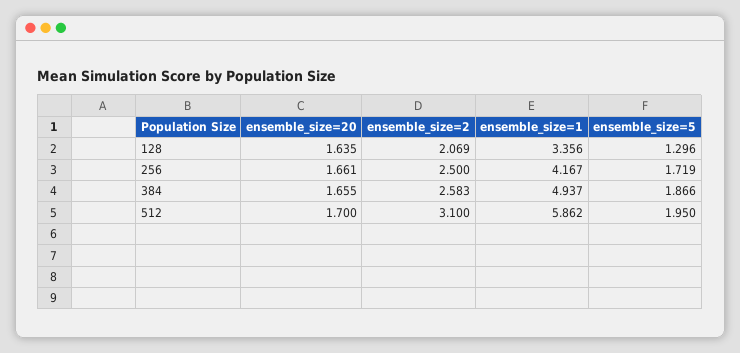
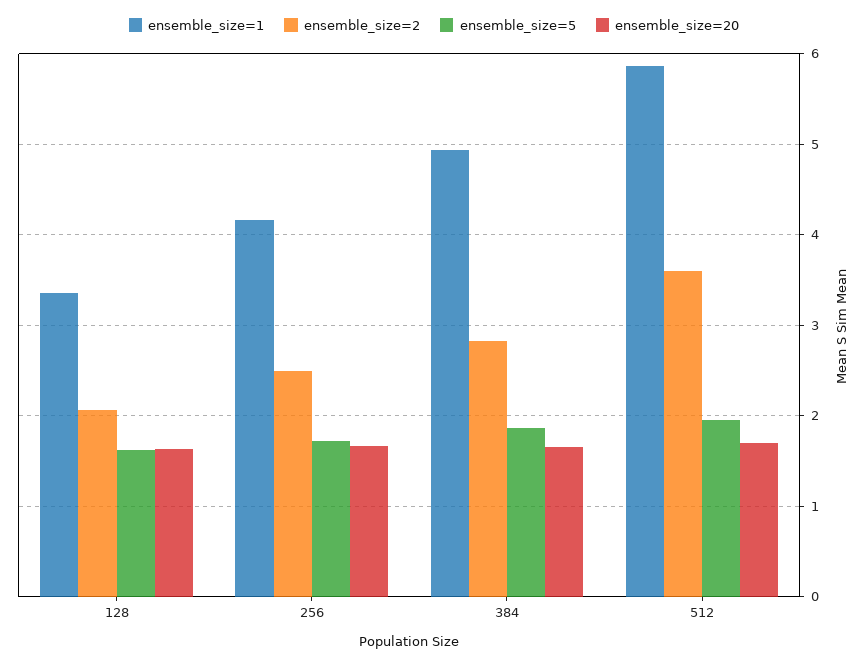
  {
    "ensemble_size=20": {
      "128": 1.635,
      "256": 1.661,
      "384": 1.655,
      "512": 1.7
    },
    "ensemble_size=2": {
      "128": 2.069,
      "256": 2.5,
-     "384": 2.583,
+     "384": 2.8,
-     "512": 3.1
+     "512": 3.6
    },
    "ensemble_size=1": {
      "128": 3.356,
      "256": 4.167,
      "384": 4.937,
      "512": 5.862
    },
    "ensemble_size=5": {
-     "128": 1.296,
+     "128": 1.6,
      "256": 1.719,
      "384": 1.866,
      "512": 1.95
    }
  }

